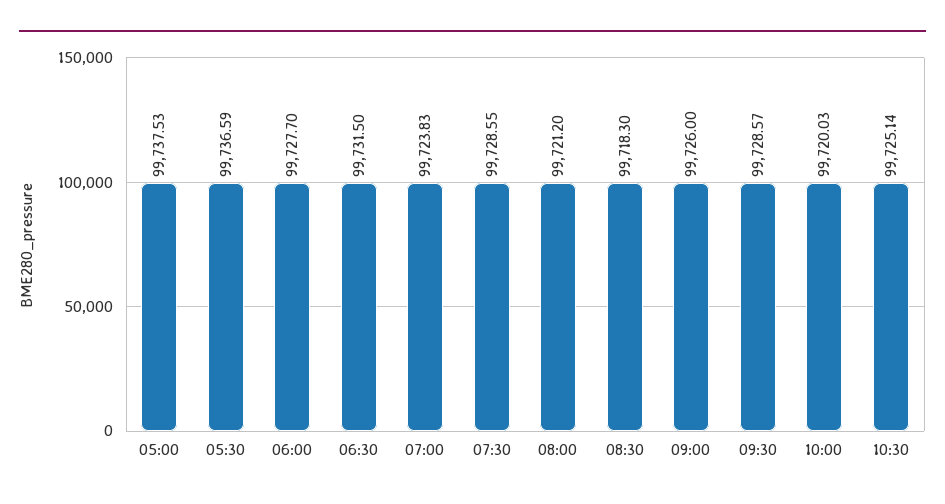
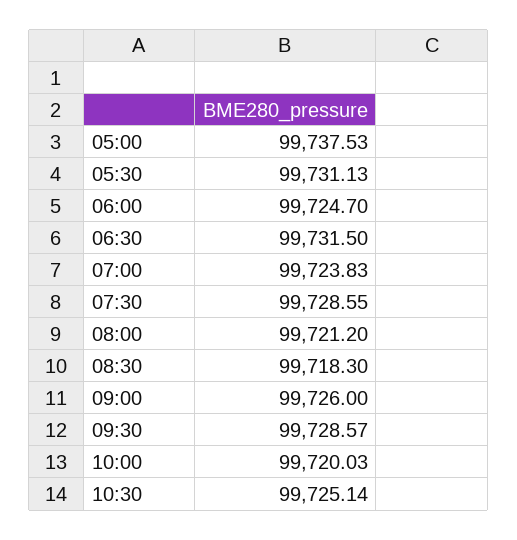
  {
    "05:00": 99737.53,
-   "05:30": 99736.59,
+   "05:30": 99731.13,
-   "06:00": 99727.7,
+   "06:00": 99724.7,
    "06:30": 99731.5,
    "07:00": 99723.83,
    "07:30": 99728.55,
    "08:00": 99721.2,
    "08:30": 99718.3,
    "09:00": 99726,
    "09:30": 99728.57,
    "10:00": 99720.03,
    "10:30": 99725.14
  }

